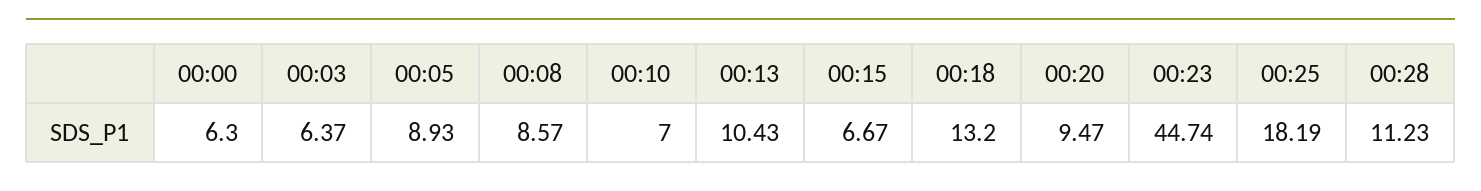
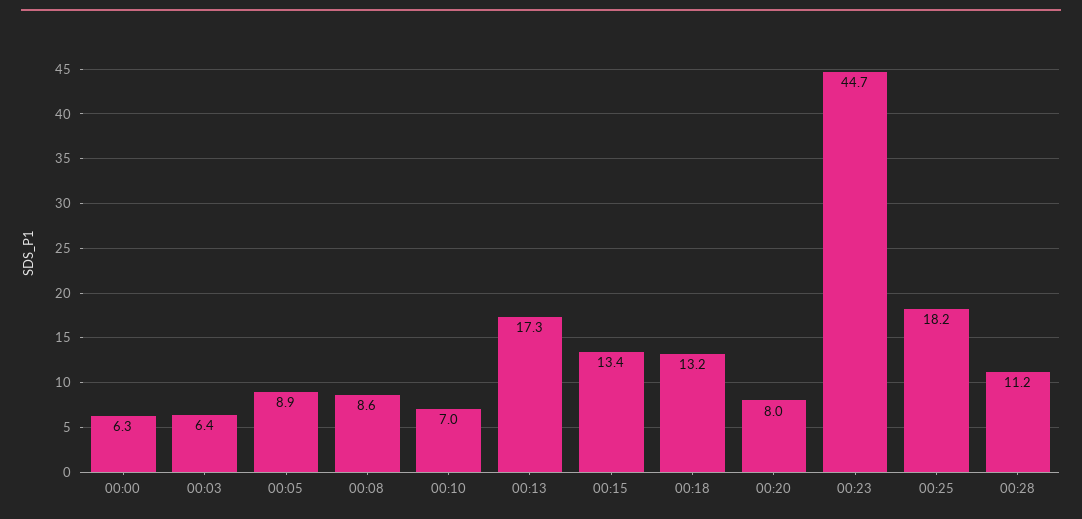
  {
    "00:00": 6.3,
    "00:03": 6.37,
    "00:05": 8.93,
    "00:08": 8.57,
    "00:10": 7,
-   "00:13": 10.43,
+   "00:13": 17.3,
-   "00:15": 6.67,
+   "00:15": 13.4,
    "00:18": 13.2,
-   "00:20": 9.47,
+   "00:20": 8,
    "00:23": 44.74,
    "00:25": 18.19,
    "00:28": 11.23
  }

